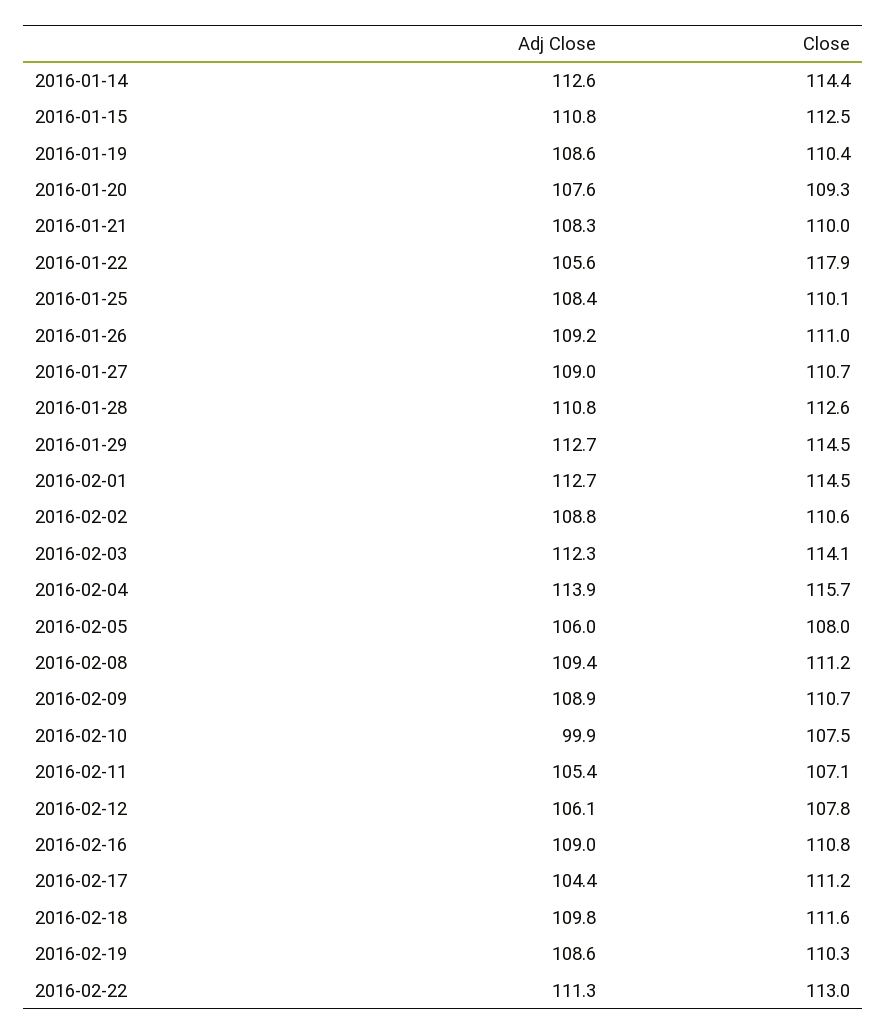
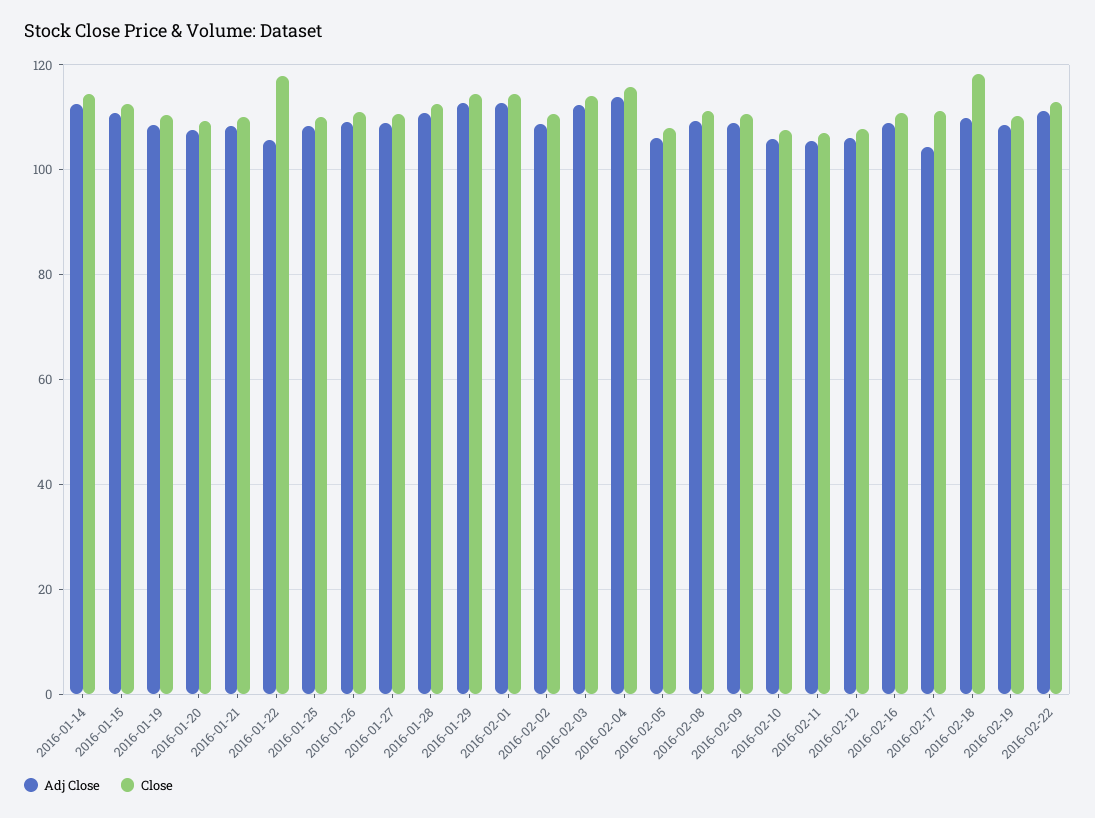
  {
    "Adj Close": {
      "2016-01-14": 112.6,
      "2016-01-15": 110.8,
      "2016-01-19": 108.6,
      "2016-01-20": 107.6,
      "2016-01-21": 108.3,
      "2016-01-22": 105.6,
      "2016-01-25": 108.4,
      "2016-01-26": 109.2,
      "2016-01-27": 109,
      "2016-01-28": 110.8,
      "2016-01-29": 112.7,
      "2016-02-01": 112.7,
      "2016-02-02": 108.8,
      "2016-02-03": 112.3,
      "2016-02-04": 113.9,
      "2016-02-05": 106,
      "2016-02-08": 109.4,
      "2016-02-09": 108.9,
-     "2016-02-10": 99.9,
+     "2016-02-10": 106,
      "2016-02-11": 105.4,
      "2016-02-12": 106.1,
      "2016-02-16": 109,
      "2016-02-17": 104.4,
      "2016-02-18": 109.8,
      "2016-02-19": 108.6,
      "2016-02-22": 111.3
    },
    "Close": {
      "2016-01-14": 114.4,
      "2016-01-15": 112.5,
      "2016-01-19": 110.4,
      "2016-01-20": 109.3,
      "2016-01-21": 110,
      "2016-01-22": 117.9,
      "2016-01-25": 110.1,
      "2016-01-26": 111,
      "2016-01-27": 110.7,
      "2016-01-28": 112.6,
      "2016-01-29": 114.5,
      "2016-02-01": 114.5,
      "2016-02-02": 110.6,
      "2016-02-03": 114.1,
      "2016-02-04": 115.7,
      "2016-02-05": 108,
      "2016-02-08": 111.2,
      "2016-02-09": 110.7,
      "2016-02-10": 107.5,
      "2016-02-11": 107.1,
      "2016-02-12": 107.8,
      "2016-02-16": 110.8,
      "2016-02-17": 111.2,
-     "2016-02-18": 111.6,
+     "2016-02-18": 118,
      "2016-02-19": 110.3,
      "2016-02-22": 113
    }
  }

